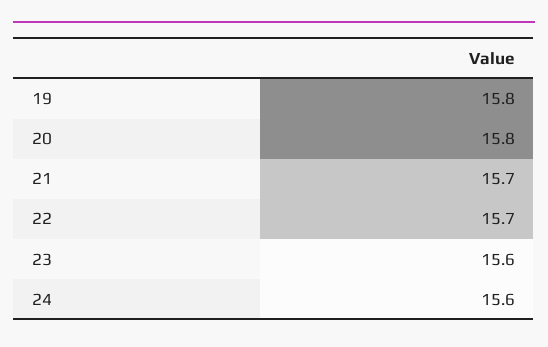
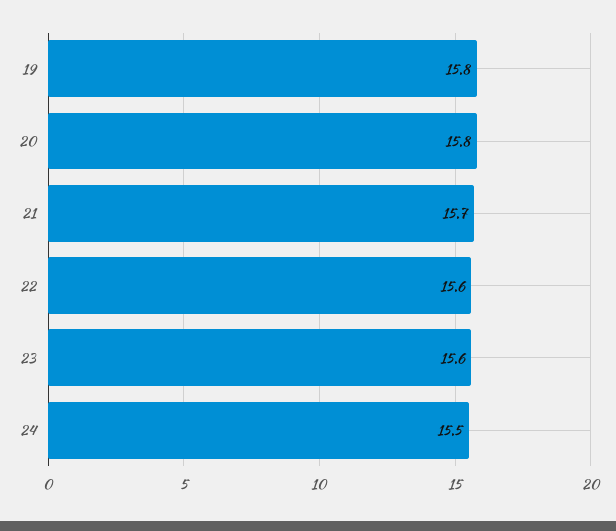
  {
    "19": 15.8,
    "20": 15.8,
    "21": 15.7,
-   "22": 15.7,
+   "22": 15.6,
    "23": 15.6,
-   "24": 15.6
+   "24": 15.5
  }

